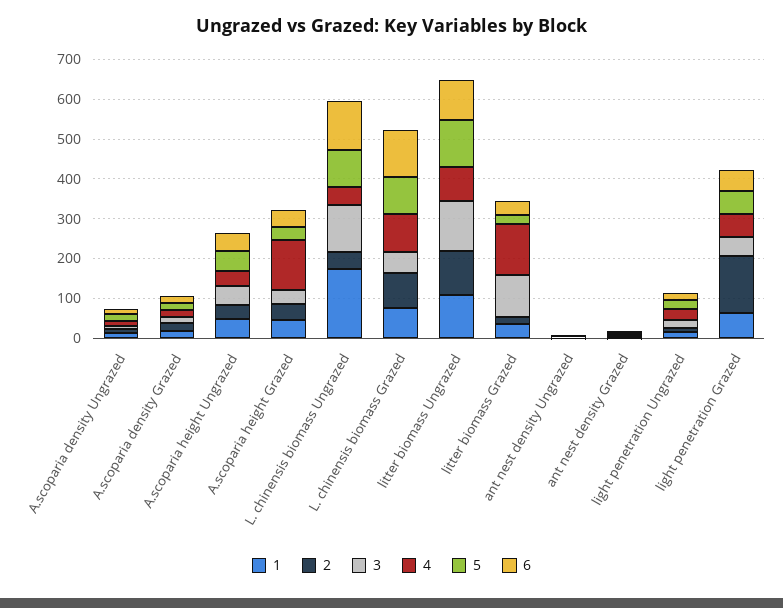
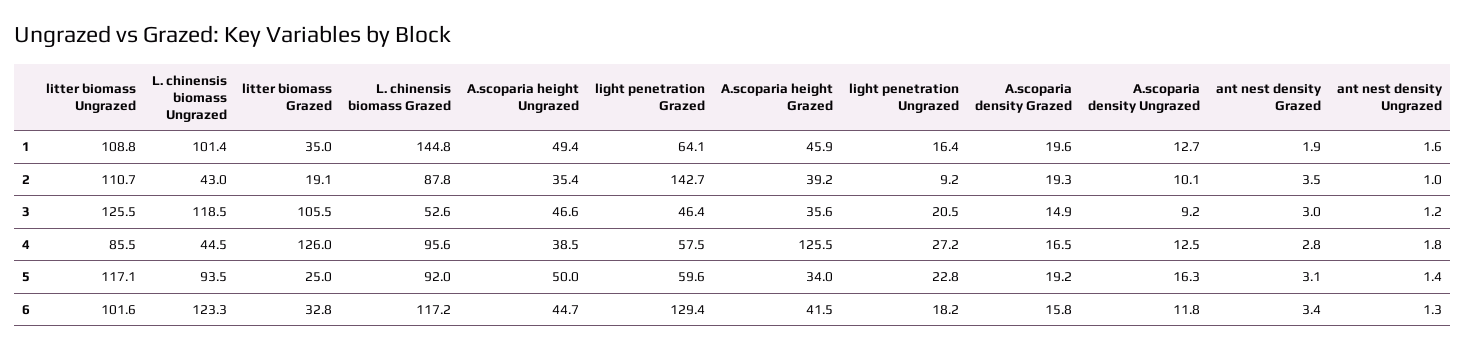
  {
    "1": {
      "A.scoparia density Ungrazed": 12.7,
      "A.scoparia density Grazed": 19.6,
      "A.scoparia height Ungrazed": 49.4,
      "A.scoparia height Grazed": 45.9,
-     "L. chinensis biomass Ungrazed": 175,
+     "L. chinensis biomass Ungrazed": 101.4,
-     "L. chinensis biomass Grazed": 75,
+     "L. chinensis biomass Grazed": 144.8,
      "litter biomass Ungrazed": 108.8,
      "litter biomass Grazed": 35,
      "ant nest density Ungrazed": 1.6,
      "ant nest density Grazed": 1.9,
      "light penetration Ungrazed": 16.4,
      "light penetration Grazed": 64.1
    },
    "2": {
      "A.scoparia density Ungrazed": 10.1,
      "A.scoparia density Grazed": 19.3,
      "A.scoparia height Ungrazed": 35.4,
      "A.scoparia height Grazed": 39.2,
      "L. chinensis biomass Ungrazed": 43,
      "L. chinensis biomass Grazed": 87.8,
      "litter biomass Ungrazed": 110.7,
      "litter biomass Grazed": 19.1,
      "ant nest density Ungrazed": 1,
      "ant nest density Grazed": 3.5,
      "light penetration Ungrazed": 9.2,
      "light penetration Grazed": 142.7
    },
    "3": {
      "A.scoparia density Ungrazed": 9.2,
      "A.scoparia density Grazed": 14.9,
      "A.scoparia height Ungrazed": 46.6,
      "A.scoparia height Grazed": 35.6,
      "L. chinensis biomass Ungrazed": 118.5,
      "L. chinensis biomass Grazed": 52.6,
      "litter biomass Ungrazed": 125.5,
      "litter biomass Grazed": 105.5,
      "ant nest density Ungrazed": 1.2,
      "ant nest density Grazed": 3,
      "light penetration Ungrazed": 20.5,
      "light penetration Grazed": 46.4
    },
    "4": {
      "A.scoparia density Ungrazed": 12.5,
      "A.scoparia density Grazed": 16.5,
      "A.scoparia height Ungrazed": 38.5,
      "A.scoparia height Grazed": 125.5,
      "L. chinensis biomass Ungrazed": 44.5,
      "L. chinensis biomass Grazed": 95.6,
      "litter biomass Ungrazed": 85.5,
      "litter biomass Grazed": 126,
      "ant nest density Ungrazed": 1.8,
      "ant nest density Grazed": 2.8,
      "light penetration Ungrazed": 27.2,
      "light penetration Grazed": 57.5
    },
    "5": {
      "A.scoparia density Ungrazed": 16.3,
      "A.scoparia density Grazed": 19.2,
      "A.scoparia height Ungrazed": 50,
      "A.scoparia height Grazed": 34,
      "L. chinensis biomass Ungrazed": 93.5,
      "L. chinensis biomass Grazed": 92,
      "litter biomass Ungrazed": 117.1,
      "litter biomass Grazed": 25,
      "ant nest density Ungrazed": 1.4,
      "ant nest density Grazed": 3.1,
      "light penetration Ungrazed": 22.8,
      "light penetration Grazed": 59.6
    },
    "6": {
      "A.scoparia density Ungrazed": 11.8,
      "A.scoparia density Grazed": 15.8,
      "A.scoparia height Ungrazed": 44.7,
      "A.scoparia height Grazed": 41.5,
      "L. chinensis biomass Ungrazed": 123.3,
      "L. chinensis biomass Grazed": 117.2,
      "litter biomass Ungrazed": 101.6,
      "litter biomass Grazed": 32.8,
      "ant nest density Ungrazed": 1.3,
      "ant nest density Grazed": 3.4,
      "light penetration Ungrazed": 18.2,
-     "light penetration Grazed": 50
+     "light penetration Grazed": 129.4
    }
  }

